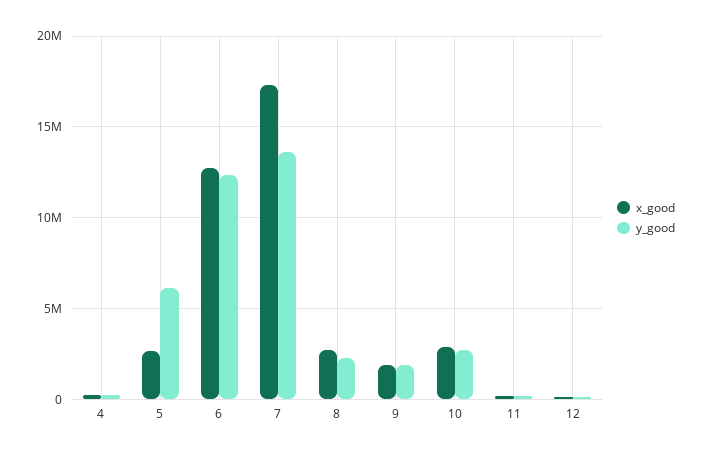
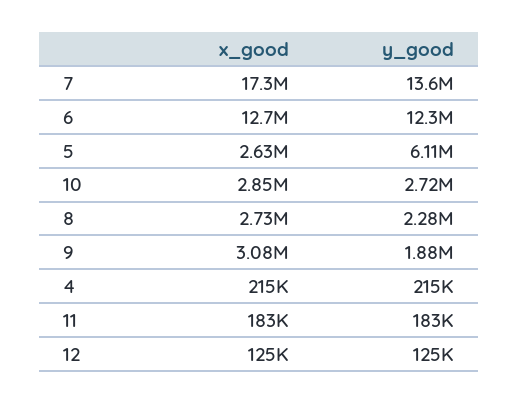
  {
    "x_good": {
      "4": 215000,
      "5": 2630000,
      "6": 12700000,
      "7": 17300000,
      "8": 2730000,
-     "9": 2000000,
+     "9": 3080000,
      "10": 2850000,
      "11": 183000,
      "12": 125000
    },
    "y_good": {
      "4": 215000,
      "5": 6110000,
      "6": 12300000,
      "7": 13600000,
      "8": 2280000,
      "9": 1880000,
      "10": 2720000,
      "11": 183000,
      "12": 125000
    }
  }

